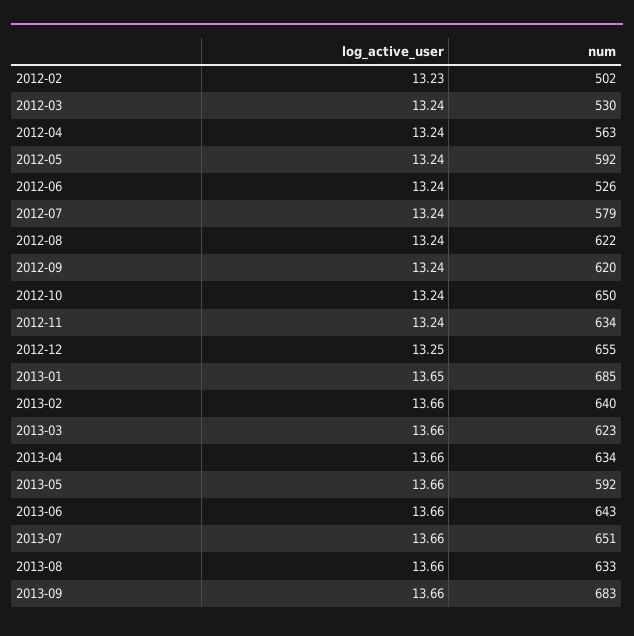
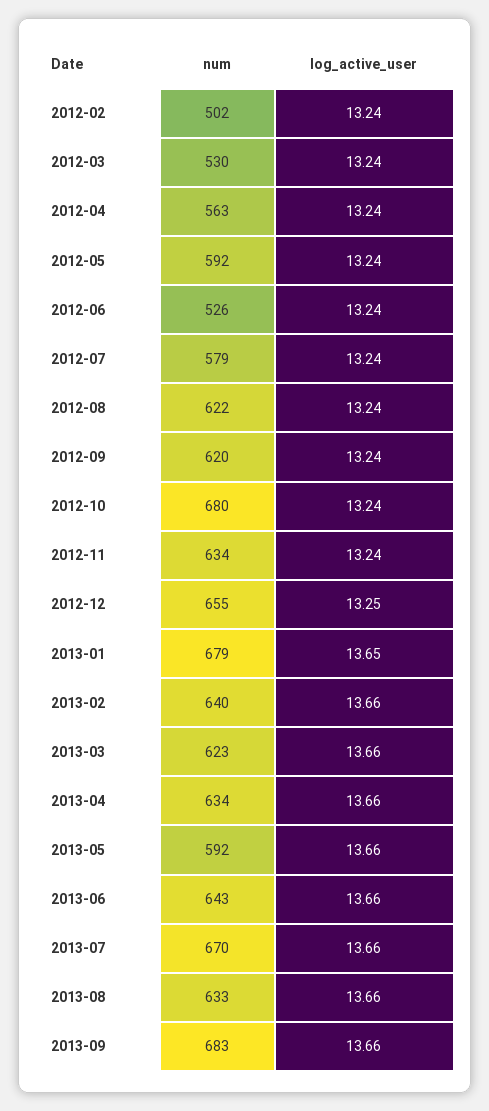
  {
    "log_active_user": {
-     "2012-02": 13.23,
+     "2012-02": 13.24,
      "2012-03": 13.24,
      "2012-04": 13.24,
      "2012-05": 13.24,
      "2012-06": 13.24,
      "2012-07": 13.24,
      "2012-08": 13.24,
      "2012-09": 13.24,
      "2012-10": 13.24,
      "2012-11": 13.24,
      "2012-12": 13.25,
      "2013-01": 13.65,
      "2013-02": 13.66,
      "2013-03": 13.66,
      "2013-04": 13.66,
      "2013-05": 13.66,
      "2013-06": 13.66,
      "2013-07": 13.66,
      "2013-08": 13.66,
      "2013-09": 13.66
    },
    "num": {
      "2012-02": 502,
      "2012-03": 530,
      "2012-04": 563,
      "2012-05": 592,
      "2012-06": 526,
      "2012-07": 579,
      "2012-08": 622,
      "2012-09": 620,
-     "2012-10": 650,
+     "2012-10": 680,
      "2012-11": 634,
      "2012-12": 655,
-     "2013-01": 685,
+     "2013-01": 679,
      "2013-02": 640,
      "2013-03": 623,
      "2013-04": 634,
      "2013-05": 592,
      "2013-06": 643,
-     "2013-07": 651,
+     "2013-07": 670,
      "2013-08": 633,
      "2013-09": 683
    }
  }

